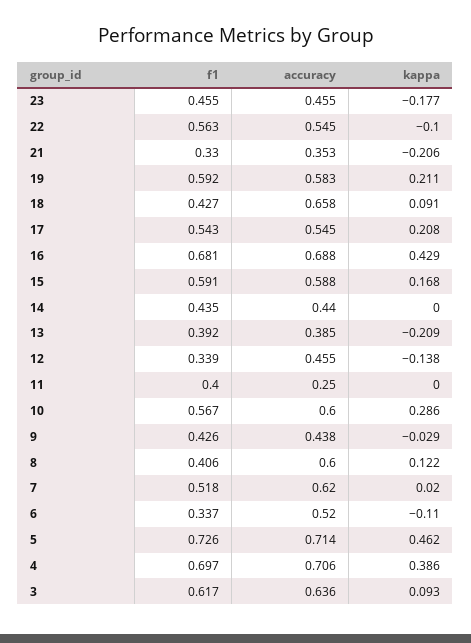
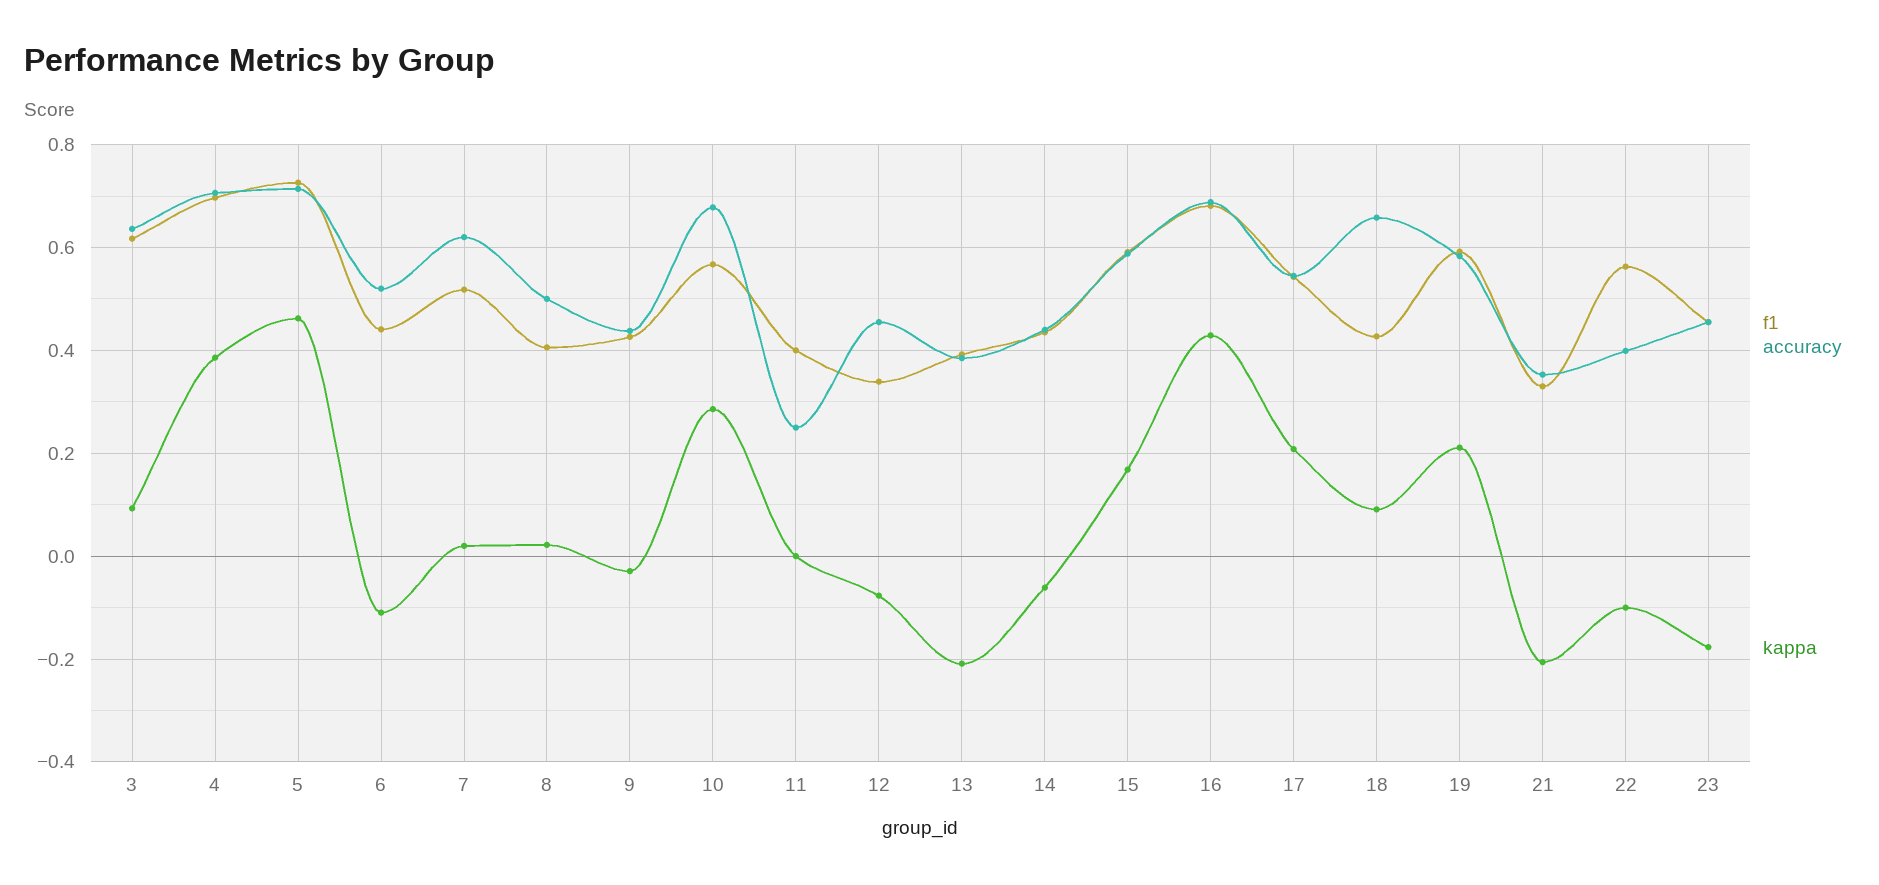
  {
    "f1": {
      "23": 0.455,
      "22": 0.563,
      "21": 0.33,
      "19": 0.592,
      "18": 0.427,
      "17": 0.543,
      "16": 0.681,
      "15": 0.591,
      "14": 0.435,
      "13": 0.392,
      "12": 0.339,
      "11": 0.4,
      "10": 0.567,
      "9": 0.426,
      "8": 0.406,
      "7": 0.518,
-     "6": 0.337,
+     "6": 0.44,
      "5": 0.726,
      "4": 0.697,
      "3": 0.617
    },
    "accuracy": {
      "23": 0.455,
-     "22": 0.545,
+     "22": 0.4,
      "21": 0.353,
      "19": 0.583,
      "18": 0.658,
      "17": 0.545,
      "16": 0.688,
      "15": 0.588,
      "14": 0.44,
      "13": 0.385,
      "12": 0.455,
      "11": 0.25,
-     "10": 0.6,
+     "10": 0.68,
      "9": 0.438,
-     "8": 0.6,
+     "8": 0.5,
      "7": 0.62,
      "6": 0.52,
      "5": 0.714,
      "4": 0.706,
      "3": 0.636
    },
    "kappa": {
      "23": -0.177,
      "22": -0.1,
      "21": -0.206,
      "19": 0.211,
      "18": 0.091,
      "17": 0.208,
      "16": 0.429,
      "15": 0.168,
-     "14": 0,
+     "14": -0.06,
      "13": -0.209,
-     "12": -0.138,
+     "12": -0.08,
      "11": 0,
      "10": 0.286,
      "9": -0.029,
-     "8": 0.122,
+     "8": 0.02,
      "7": 0.02,
      "6": -0.11,
      "5": 0.462,
      "4": 0.386,
      "3": 0.093
    }
  }

